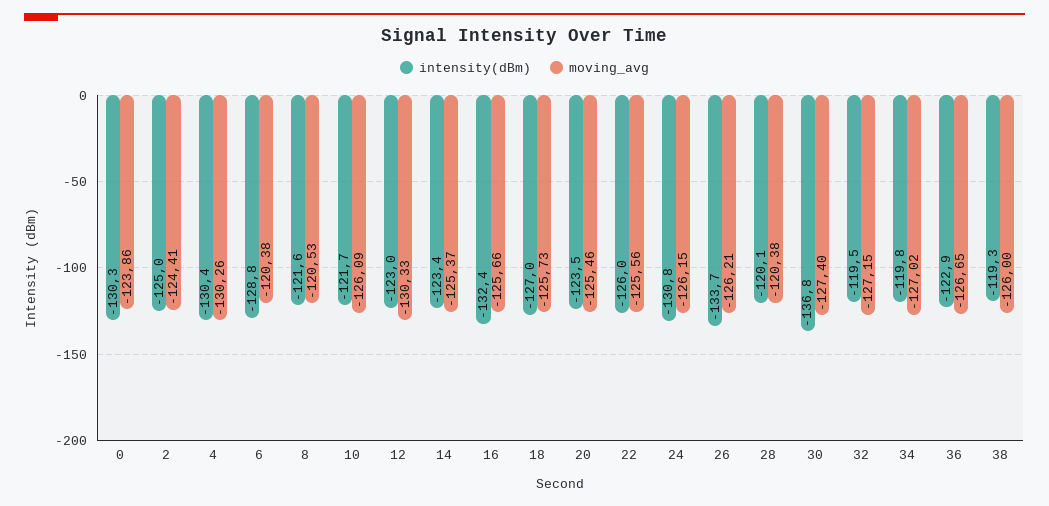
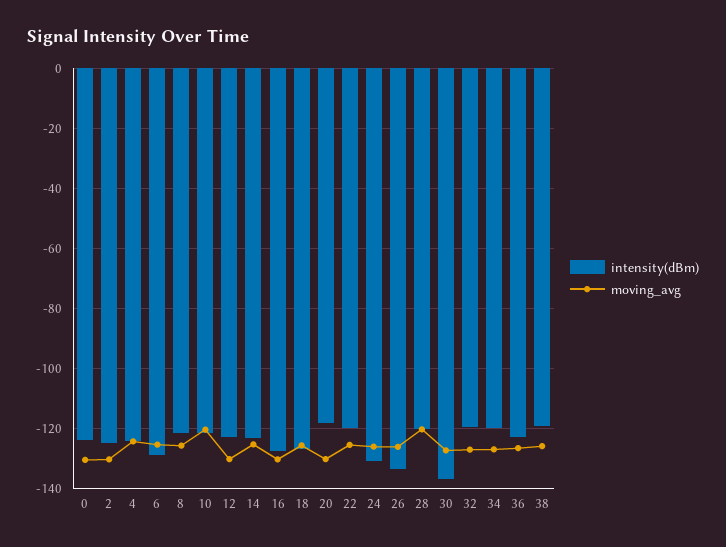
  {
    "intensity(dBm)": {
-     "0": -130.3,
+     "0": -124,
      "2": -125,
-     "4": -130.4,
+     "4": -124,
      "6": -128.8,
      "8": -121.6,
      "10": -121.7,
      "12": -123,
      "14": -123.4,
-     "16": -132.4,
+     "16": -128,
      "18": -127,
-     "20": -123.5,
+     "20": -118,
-     "22": -126,
+     "22": -120,
      "24": -130.8,
      "26": -133.7,
      "28": -120.1,
      "30": -136.8,
      "32": -119.5,
      "34": -119.8,
      "36": -122.9,
      "38": -119.3
    },
    "moving_avg": {
-     "0": -123.86,
+     "0": -130,
-     "2": -124.41,
+     "2": -130,
-     "4": -130.26,
+     "4": -124,
-     "6": -120.38,
+     "6": -126,
-     "8": -120.53,
+     "8": -126,
-     "10": -126.09,
+     "10": -120,
      "12": -130.33,
      "14": -125.37,
-     "16": -125.66,
+     "16": -130,
      "18": -125.73,
-     "20": -125.46,
+     "20": -130,
      "22": -125.56,
      "24": -126.15,
      "26": -126.21,
      "28": -120.38,
      "30": -127.4,
      "32": -127.15,
      "34": -127.02,
      "36": -126.65,
      "38": -126
    }
  }

